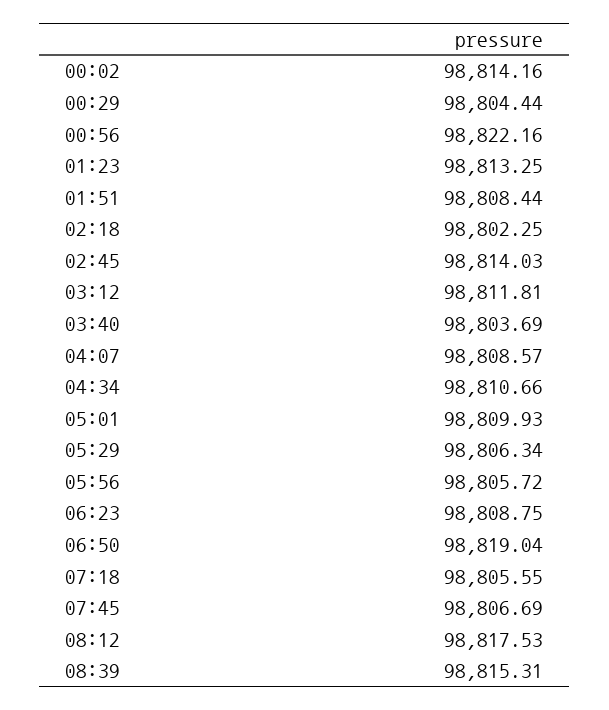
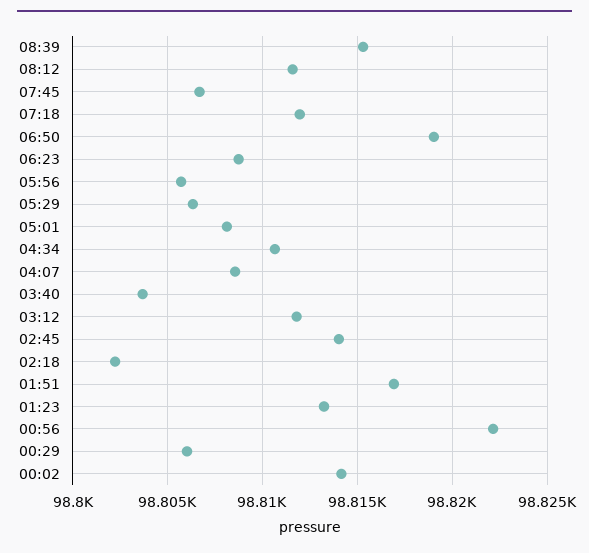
  {
    "00:02": 98814.16,
-   "00:29": 98804.44,
+   "00:29": 98806,
    "00:56": 98822.16,
    "01:23": 98813.25,
-   "01:51": 98808.44,
+   "01:51": 98817,
    "02:18": 98802.25,
    "02:45": 98814.03,
    "03:12": 98811.81,
    "03:40": 98803.69,
    "04:07": 98808.57,
    "04:34": 98810.66,
-   "05:01": 98809.93,
+   "05:01": 98808,
    "05:29": 98806.34,
    "05:56": 98805.72,
    "06:23": 98808.75,
    "06:50": 98819.04,
-   "07:18": 98805.55,
+   "07:18": 98812,
    "07:45": 98806.69,
-   "08:12": 98817.53,
+   "08:12": 98811.5,
    "08:39": 98815.31
  }

